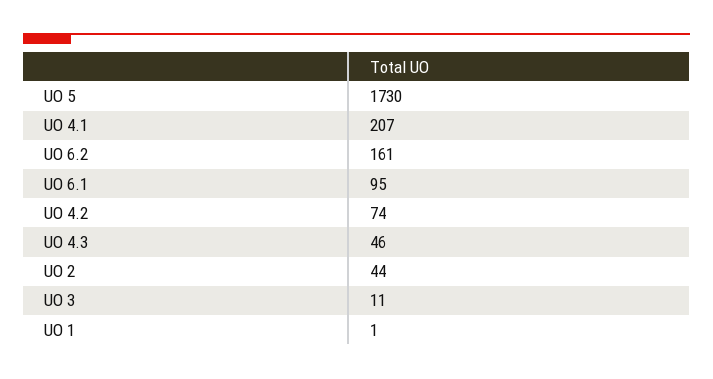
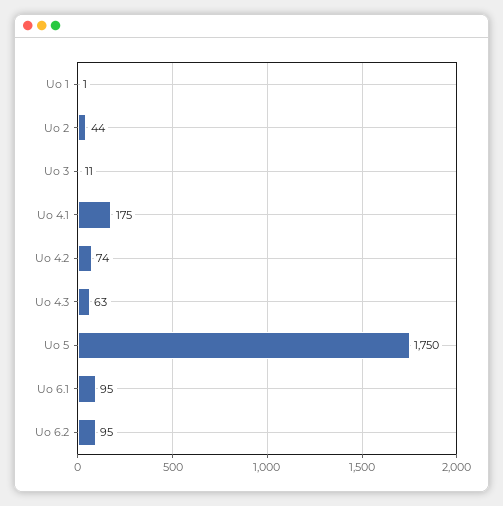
  {
-   "UO 5": 1730,
+   "UO 5": 1750,
-   "UO 4.1": 207,
+   "UO 4.1": 175,
-   "UO 6.2": 161,
+   "UO 6.2": 95,
    "UO 6.1": 95,
    "UO 4.2": 74,
-   "UO 4.3": 46,
+   "UO 4.3": 63,
    "UO 2": 44,
    "UO 3": 11,
    "UO 1": 1
  }

